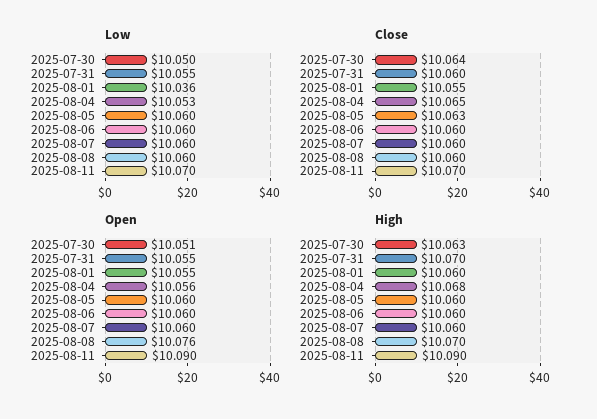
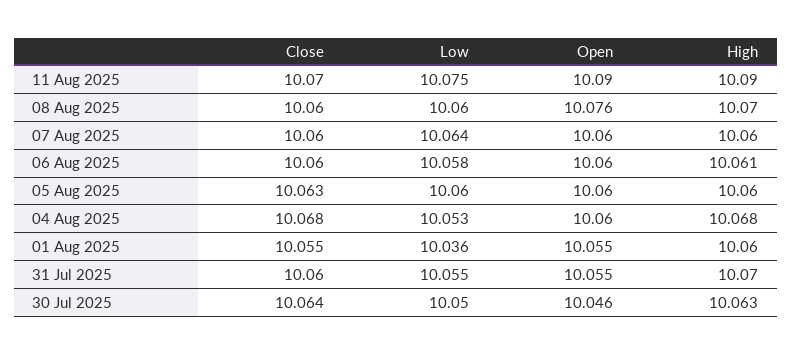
  {
    "Low": {
      "2025-07-30": 10.05,
      "2025-07-31": 10.055,
      "2025-08-01": 10.036,
      "2025-08-04": 10.053,
      "2025-08-05": 10.06,
-     "2025-08-06": 10.06,
+     "2025-08-06": 10.058,
-     "2025-08-07": 10.06,
+     "2025-08-07": 10.064,
      "2025-08-08": 10.06,
-     "2025-08-11": 10.07
+     "2025-08-11": 10.075
    },
    "Close": {
      "2025-07-30": 10.064,
      "2025-07-31": 10.06,
      "2025-08-01": 10.055,
-     "2025-08-04": 10.065,
+     "2025-08-04": 10.068,
      "2025-08-05": 10.063,
      "2025-08-06": 10.06,
      "2025-08-07": 10.06,
      "2025-08-08": 10.06,
      "2025-08-11": 10.07
    },
    "Open": {
-     "2025-07-30": 10.051,
+     "2025-07-30": 10.046,
      "2025-07-31": 10.055,
      "2025-08-01": 10.055,
-     "2025-08-04": 10.056,
+     "2025-08-04": 10.06,
      "2025-08-05": 10.06,
      "2025-08-06": 10.06,
      "2025-08-07": 10.06,
      "2025-08-08": 10.076,
      "2025-08-11": 10.09
    },
    "High": {
      "2025-07-30": 10.063,
      "2025-07-31": 10.07,
      "2025-08-01": 10.06,
      "2025-08-04": 10.068,
      "2025-08-05": 10.06,
-     "2025-08-06": 10.06,
+     "2025-08-06": 10.061,
      "2025-08-07": 10.06,
      "2025-08-08": 10.07,
      "2025-08-11": 10.09
    }
  }

